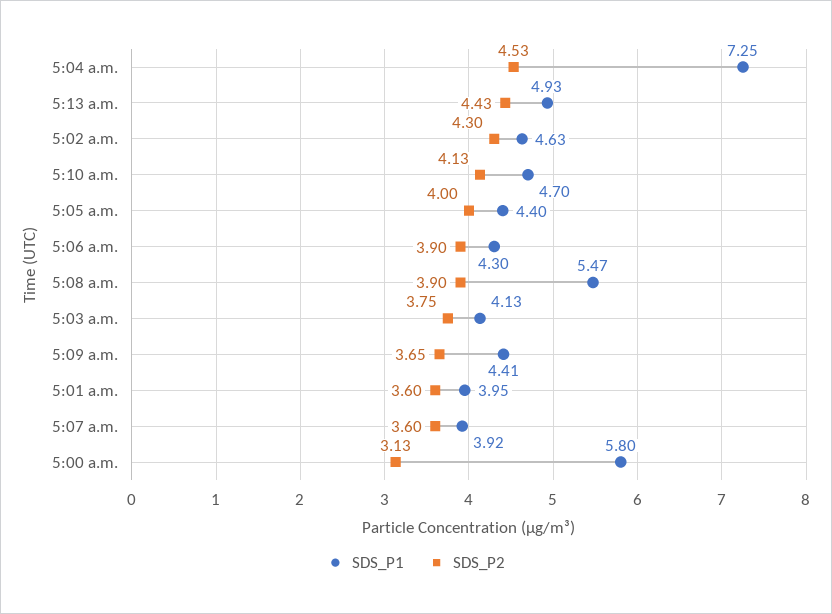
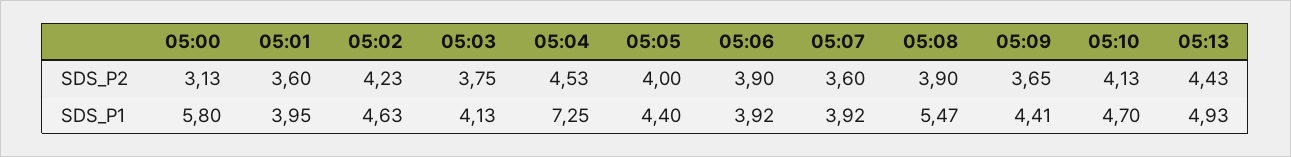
  {
    "SDS_P1": {
      "5:04 a.m.": 7.25,
      "5:13 a.m.": 4.93,
      "5:02 a.m.": 4.63,
      "5:10 a.m.": 4.7,
      "5:05 a.m.": 4.4,
-     "5:06 a.m.": 4.3,
+     "5:06 a.m.": 3.92,
      "5:08 a.m.": 5.47,
      "5:03 a.m.": 4.13,
      "5:09 a.m.": 4.41,
      "5:01 a.m.": 3.95,
      "5:07 a.m.": 3.92,
      "5:00 a.m.": 5.8
    },
    "SDS_P2": {
      "5:04 a.m.": 4.53,
      "5:13 a.m.": 4.43,
-     "5:02 a.m.": 4.3,
+     "5:02 a.m.": 4.23,
      "5:10 a.m.": 4.13,
      "5:05 a.m.": 4,
      "5:06 a.m.": 3.9,
      "5:08 a.m.": 3.9,
      "5:03 a.m.": 3.75,
      "5:09 a.m.": 3.65,
      "5:01 a.m.": 3.6,
      "5:07 a.m.": 3.6,
      "5:00 a.m.": 3.13
    }
  }

